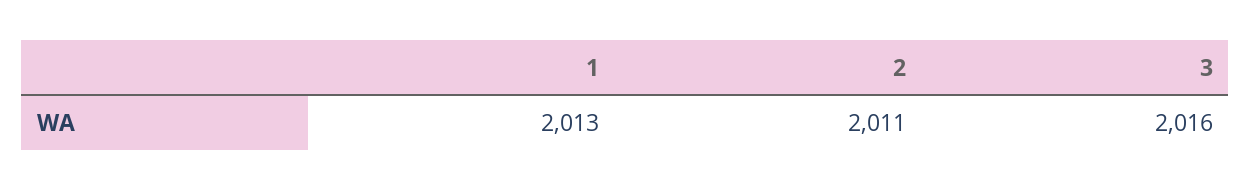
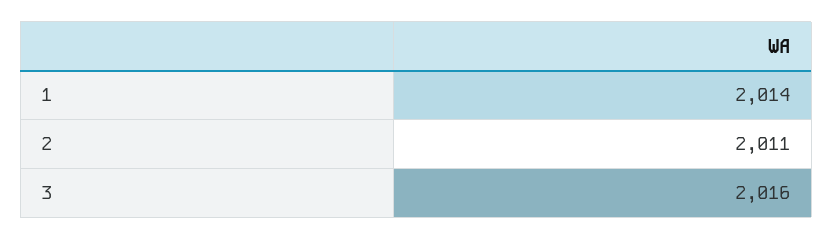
  {
-   "1": 2013,
+   "1": 2014,
    "2": 2011,
    "3": 2016
  }

